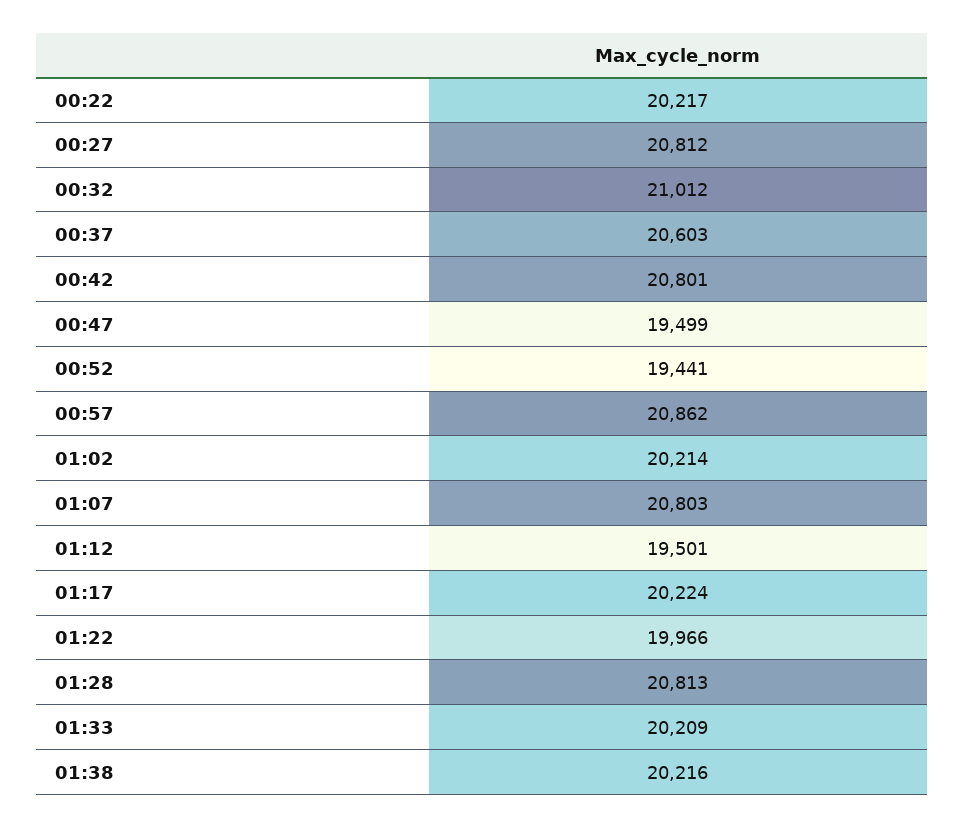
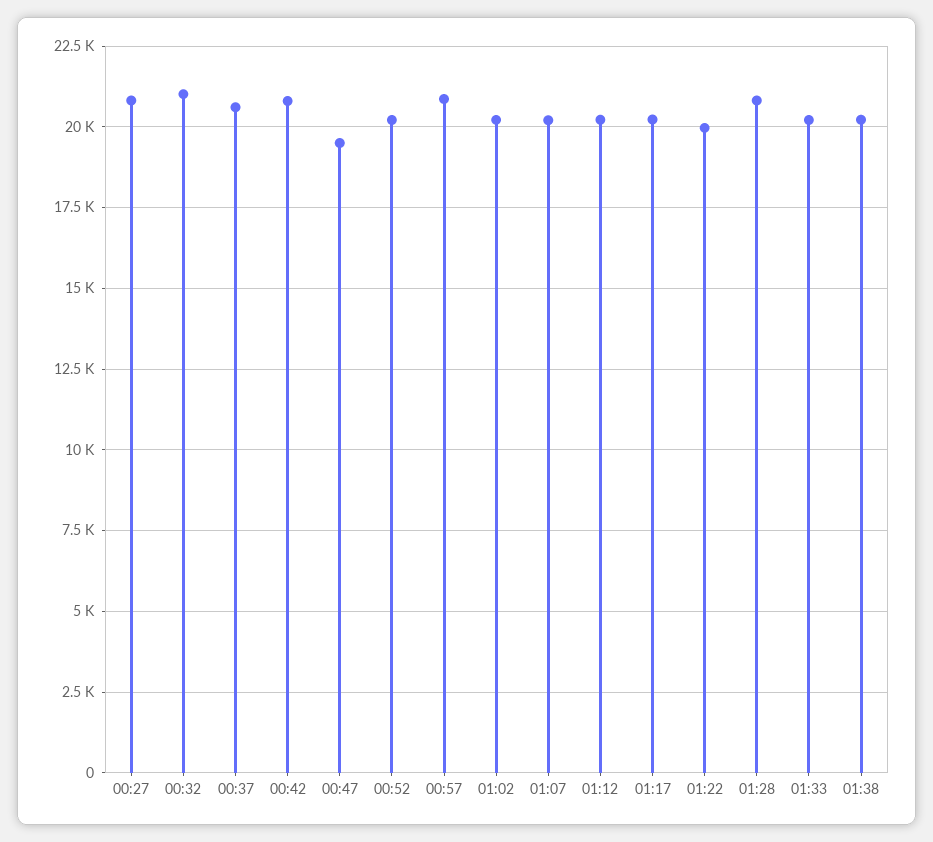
  {
-   "00:22": 20217,
    "00:27": 20812,
    "00:32": 21012,
    "00:37": 20603,
    "00:42": 20801,
    "00:47": 19499,
-   "00:52": 19441,
+   "00:52": 20250,
    "00:57": 20862,
    "01:02": 20214,
-   "01:07": 20803,
+   "01:07": 20250,
-   "01:12": 19501,
+   "01:12": 20250,
    "01:17": 20224,
    "01:22": 19966,
    "01:28": 20813,
    "01:33": 20209,
    "01:38": 20216
  }

